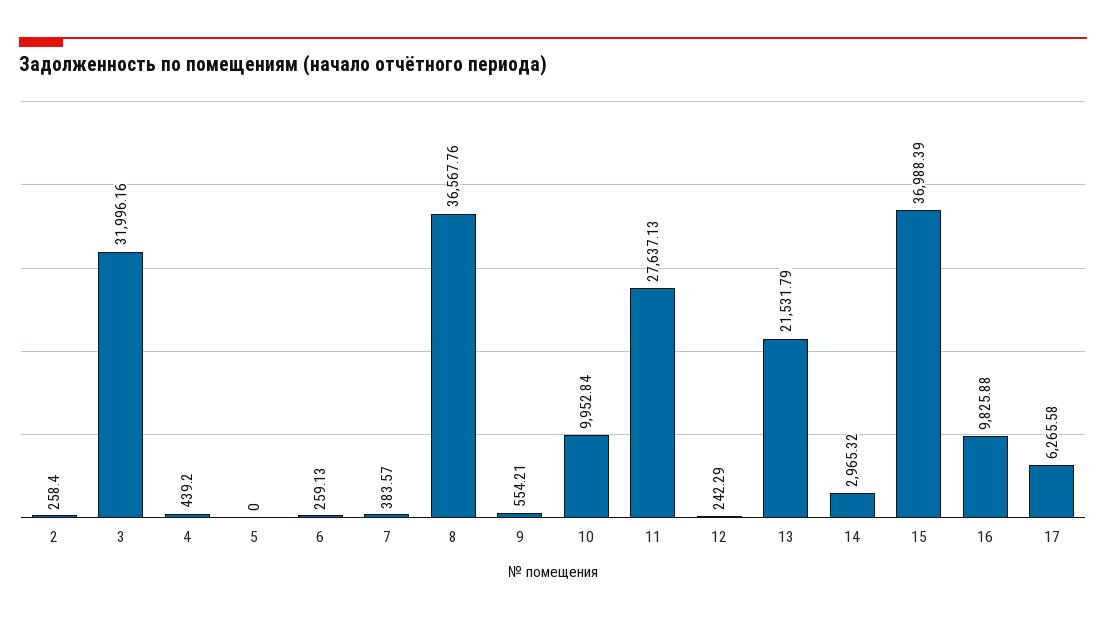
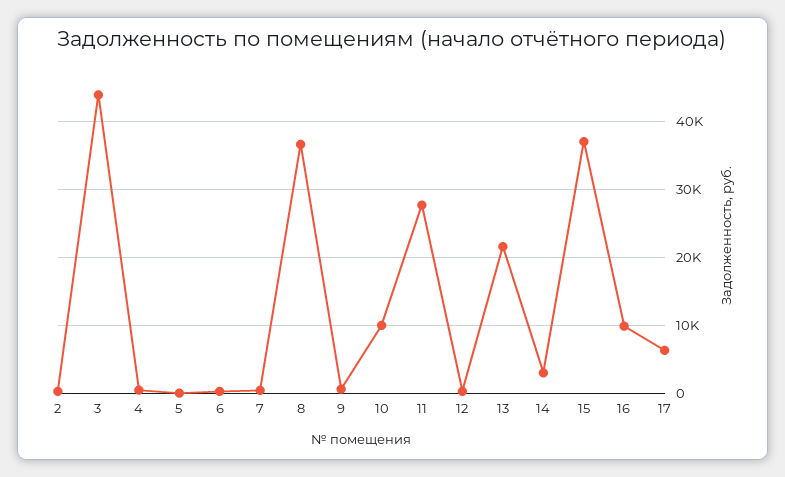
  {
    "2": 258.4,
-   "3": 31996.16,
+   "3": 44000,
    "4": 439.2,
    "5": 0,
    "6": 259.13,
    "7": 383.57,
    "8": 36567.76,
    "9": 554.21,
    "10": 9952.84,
    "11": 27637.13,
    "12": 242.29,
    "13": 21531.79,
    "14": 2965.32,
    "15": 36988.39,
    "16": 9825.88,
    "17": 6265.58
  }

